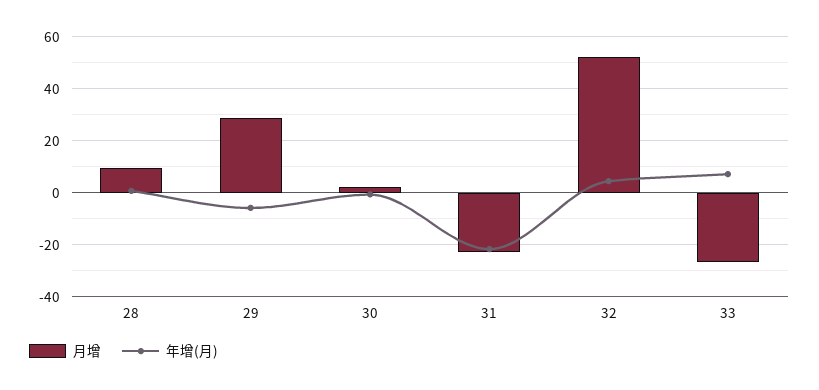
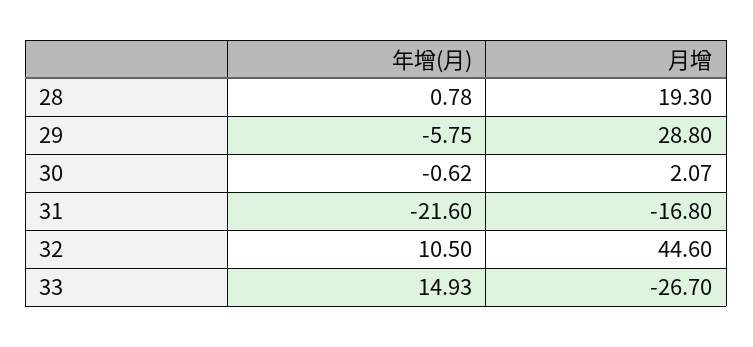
  {
    "月增": {
-     "28": 10,
+     "28": 19.3,
      "29": 28.8,
      "30": 2.07,
-     "31": -22.5,
+     "31": -16.8,
-     "32": 52.5,
+     "32": 44.6,
      "33": -26.7
    },
    "年增(月)": {
      "28": 0.78,
      "29": -5.75,
      "30": -0.62,
      "31": -21.6,
-     "32": 5,
+     "32": 10.5,
-     "33": 7.5
+     "33": 14.93
    }
  }

